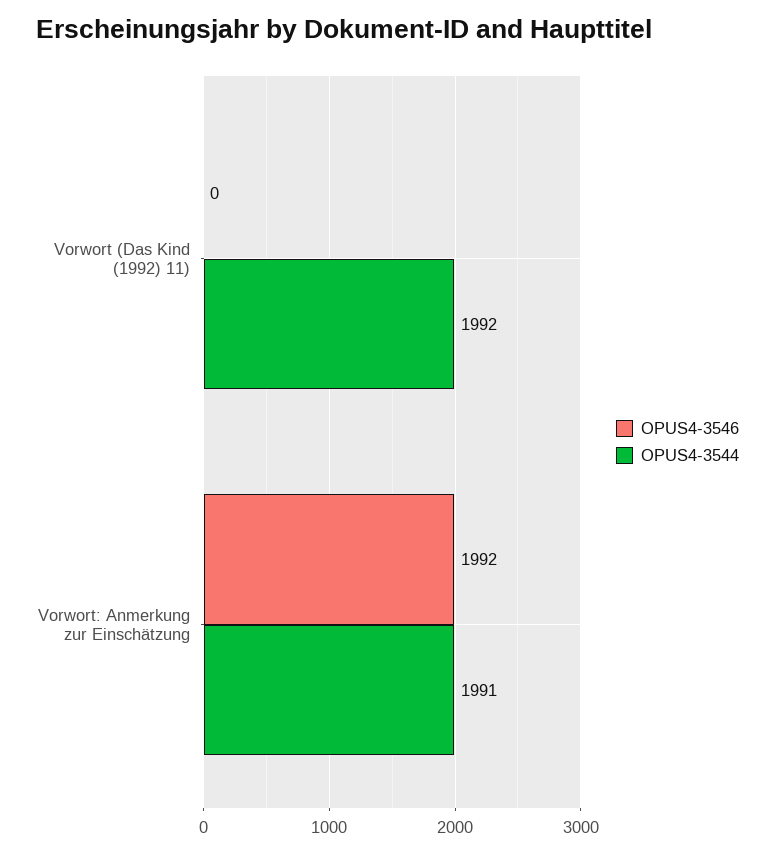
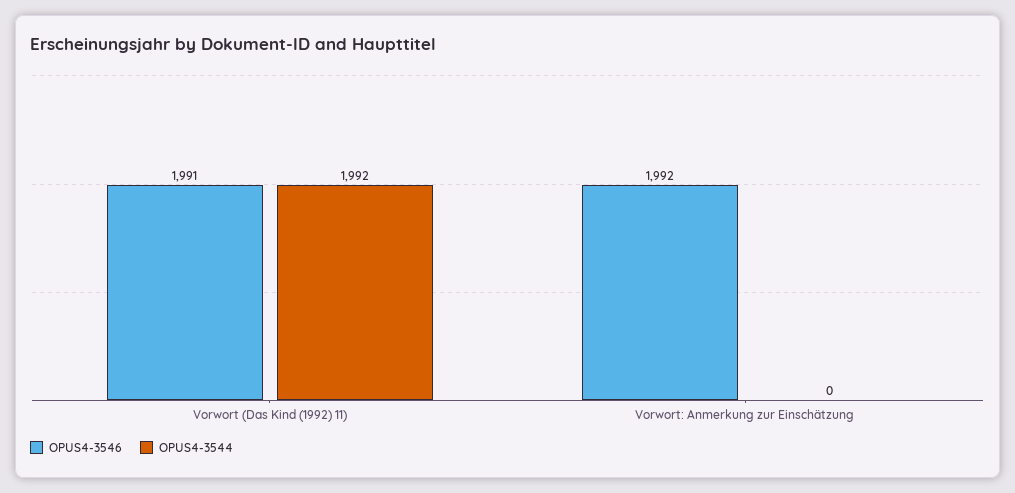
  {
    "OPUS4-3546": {
-     "Vorwort (Das Kind (1992) 11)": 0,
+     "Vorwort (Das Kind (1992) 11)": 1991,
      "Vorwort: Anmerkung zur Einschätzung": 1992
    },
    "OPUS4-3544": {
      "Vorwort (Das Kind (1992) 11)": 1992,
-     "Vorwort: Anmerkung zur Einschätzung": 1991
+     "Vorwort: Anmerkung zur Einschätzung": 0
    }
  }

